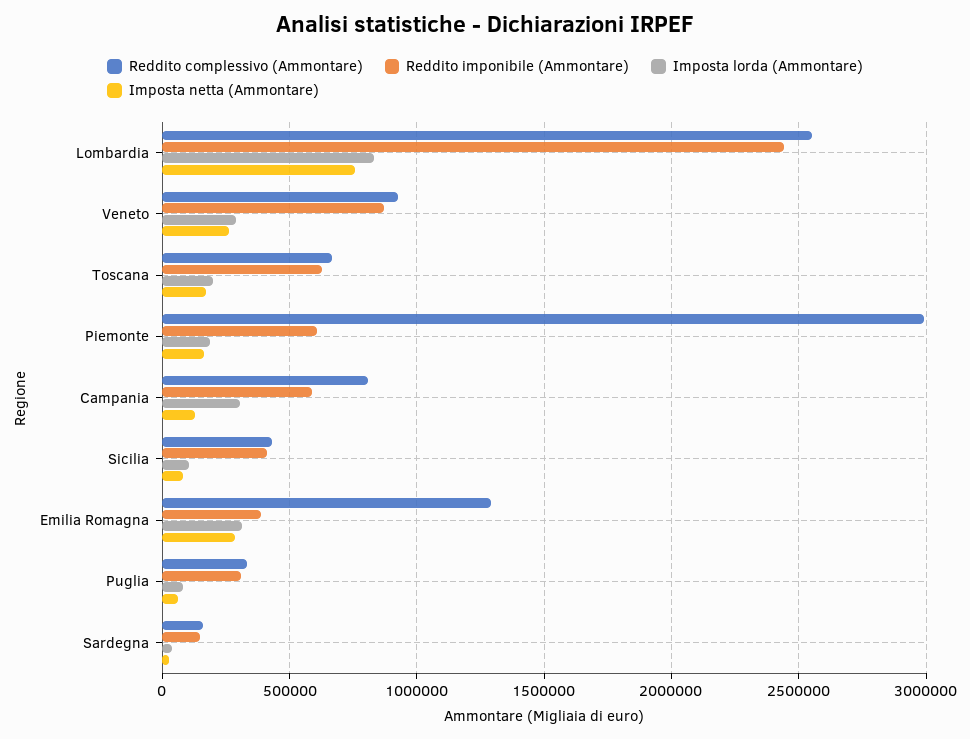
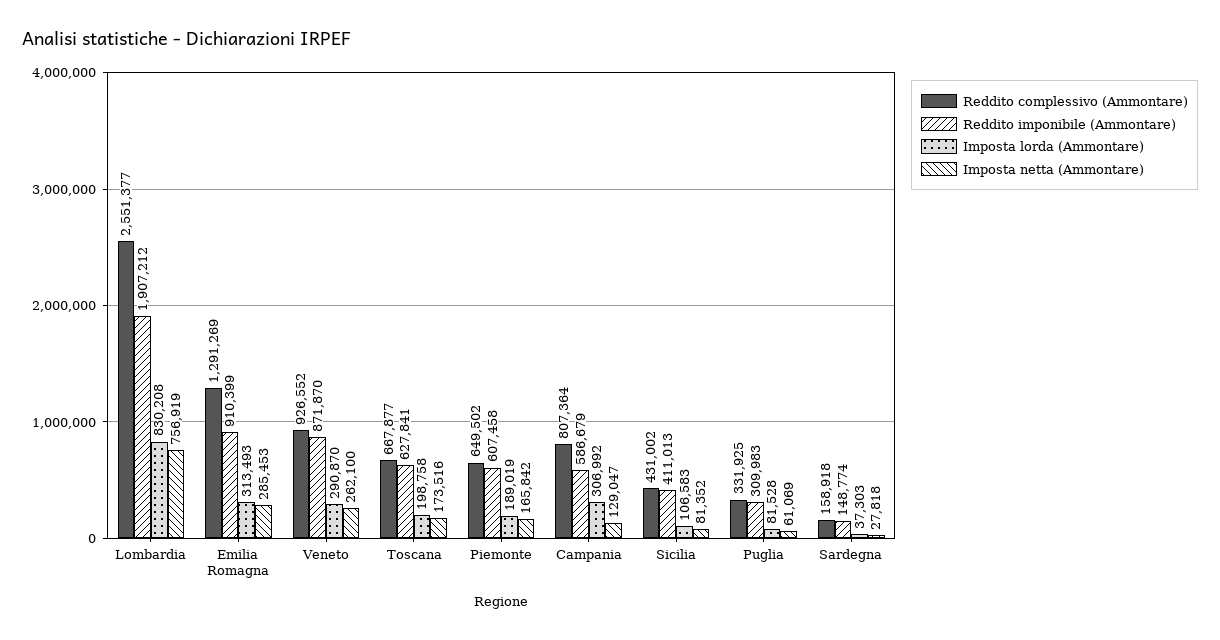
  {
    "Reddito complessivo (Ammontare)": {
      "Lombardia": 2551377,
      "Veneto": 926552,
      "Toscana": 667877,
-     "Piemonte": 3000000,
+     "Piemonte": 649502,
      "Campania": 807364,
      "Sicilia": 431002,
      "Emilia Romagna": 1291269,
      "Puglia": 331925,
      "Sardegna": 158918
    },
    "Reddito imponibile (Ammontare)": {
-     "Lombardia": 2450000,
+     "Lombardia": 1907212,
      "Veneto": 871870,
      "Toscana": 627841,
      "Piemonte": 607458,
      "Campania": 586679,
      "Sicilia": 411013,
-     "Emilia Romagna": 400000,
+     "Emilia Romagna": 910399,
      "Puglia": 309983,
      "Sardegna": 148774
    },
    "Imposta lorda (Ammontare)": {
      "Lombardia": 830208,
      "Veneto": 290870,
      "Toscana": 198758,
      "Piemonte": 189019,
      "Campania": 306992,
      "Sicilia": 106583,
      "Emilia Romagna": 313493,
      "Puglia": 81528,
      "Sardegna": 37303
    },
    "Imposta netta (Ammontare)": {
      "Lombardia": 756919,
      "Veneto": 262100,
      "Toscana": 173516,
      "Piemonte": 165842,
      "Campania": 129047,
      "Sicilia": 81352,
      "Emilia Romagna": 285453,
      "Puglia": 61069,
      "Sardegna": 27818
    }
  }

